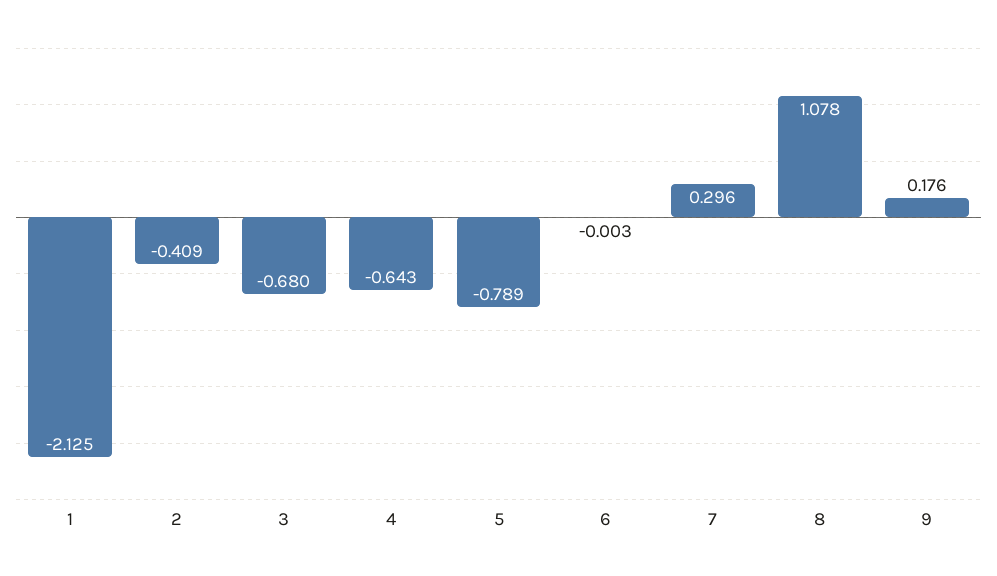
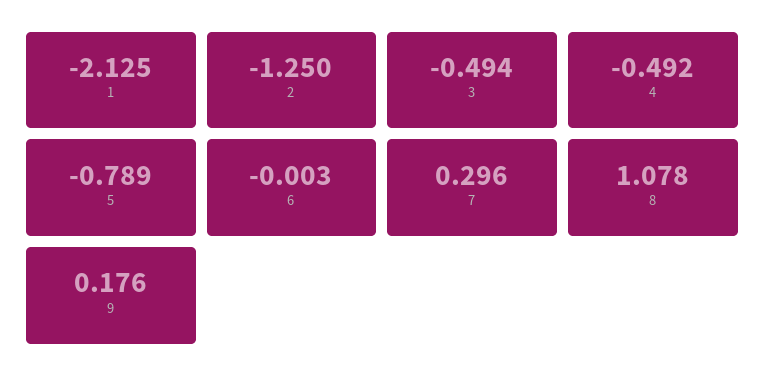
  {
    "1": -2.125,
-   "2": -0.409,
+   "2": -1.25,
-   "3": -0.68,
+   "3": -0.494,
-   "4": -0.643,
+   "4": -0.492,
    "5": -0.789,
    "6": -0.003,
    "7": 0.296,
    "8": 1.078,
    "9": 0.176
  }

